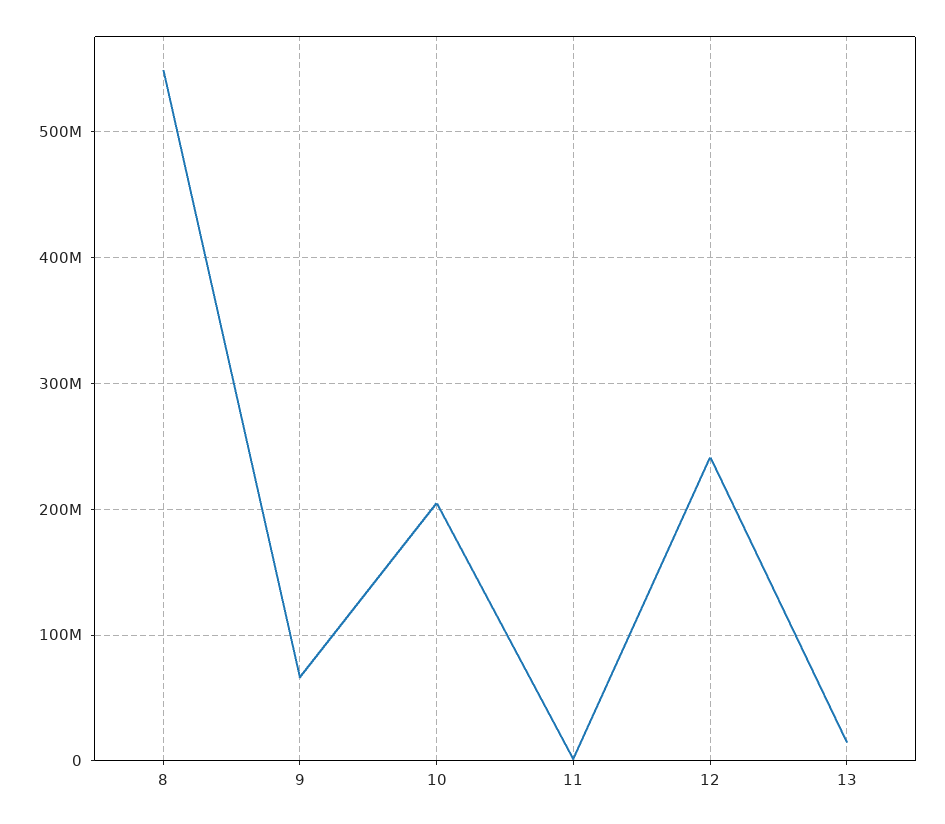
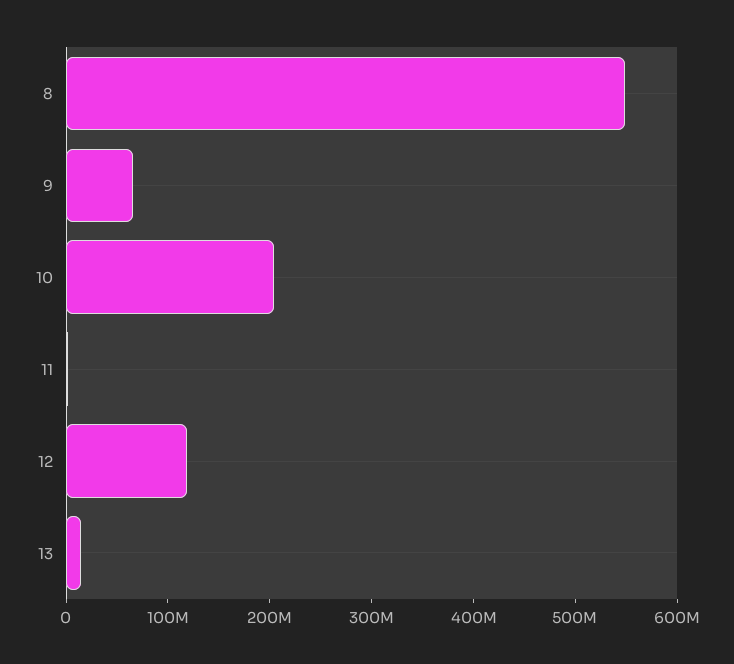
  {
    "8": 550000000,
    "9": 70000000,
    "10": 200000000,
    "11": 0,
-   "12": 240000000,
+   "12": 120000000,
    "13": 10000000
  }

